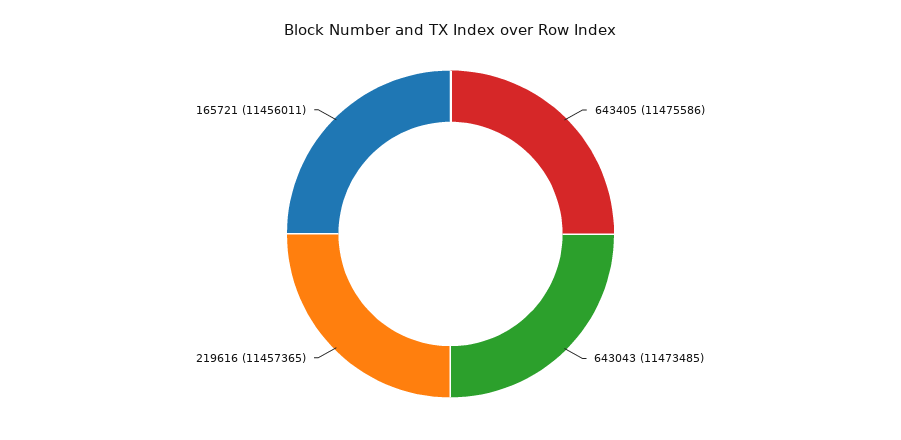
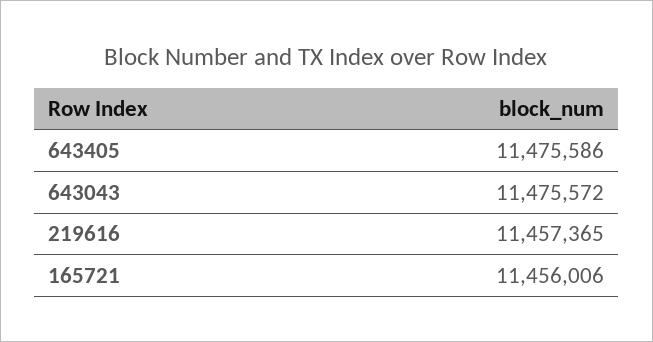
  {
    "643405": 11475586,
-   "643043": 11473485,
+   "643043": 11475572,
    "219616": 11457365,
-   "165721": 11456011
+   "165721": 11456006
  }

